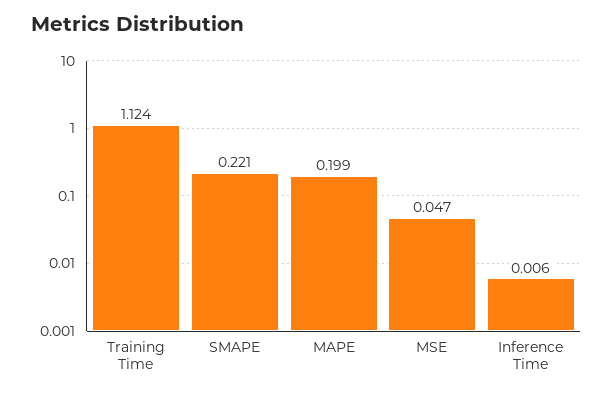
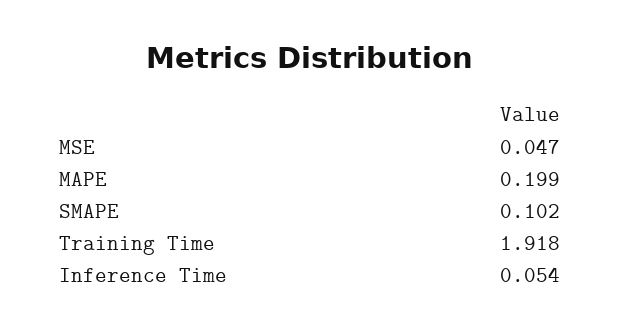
  {
-   "Training Time": 1.124,
+   "Training Time": 1.918,
-   "SMAPE": 0.221,
+   "SMAPE": 0.102,
    "MAPE": 0.199,
    "MSE": 0.047,
-   "Inference Time": 0.006
+   "Inference Time": 0.054
  }

